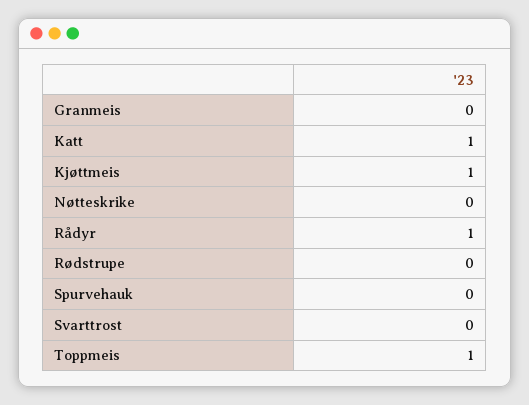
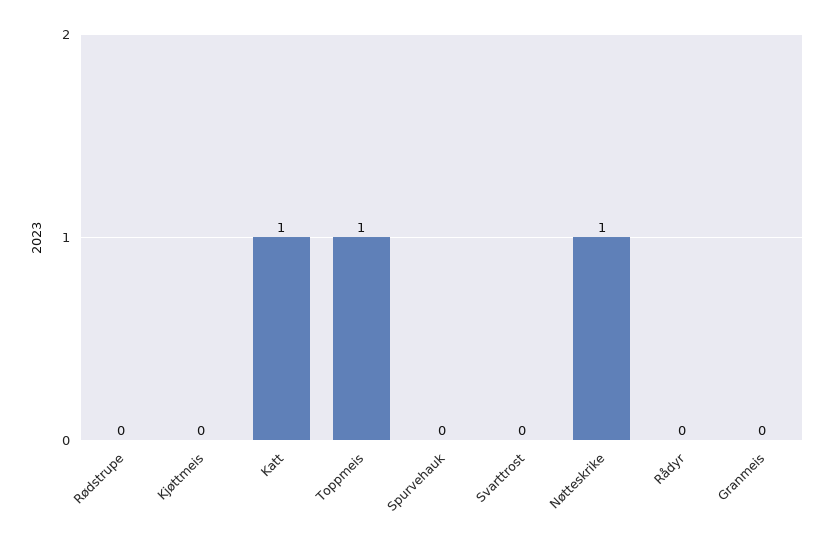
  {
    "Granmeis": 0,
    "Katt": 1,
-   "Kjøttmeis": 1,
+   "Kjøttmeis": 0,
-   "Nøtteskrike": 0,
+   "Nøtteskrike": 1,
-   "Rådyr": 1,
+   "Rådyr": 0,
    "Rødstrupe": 0,
    "Spurvehauk": 0,
    "Svarttrost": 0,
    "Toppmeis": 1
  }

